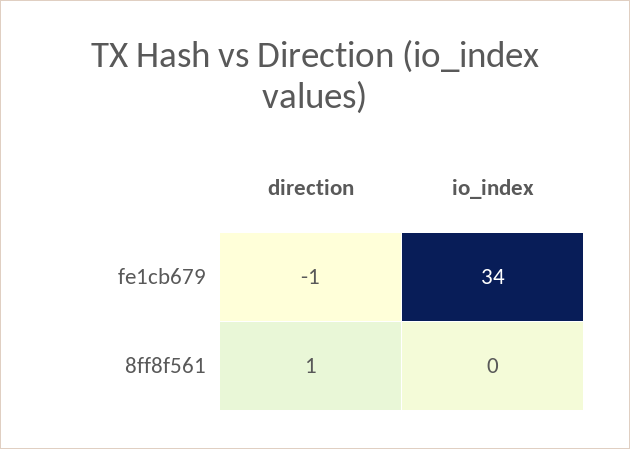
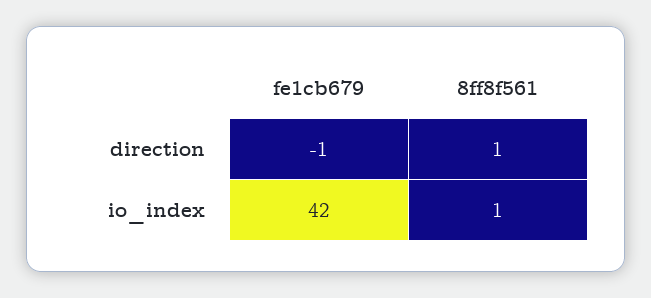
  {
    "direction": {
      "fe1cb679": -1,
      "8ff8f561": 1
    },
    "io_index": {
-     "fe1cb679": 34,
+     "fe1cb679": 42,
-     "8ff8f561": 0
+     "8ff8f561": 1
    }
  }

